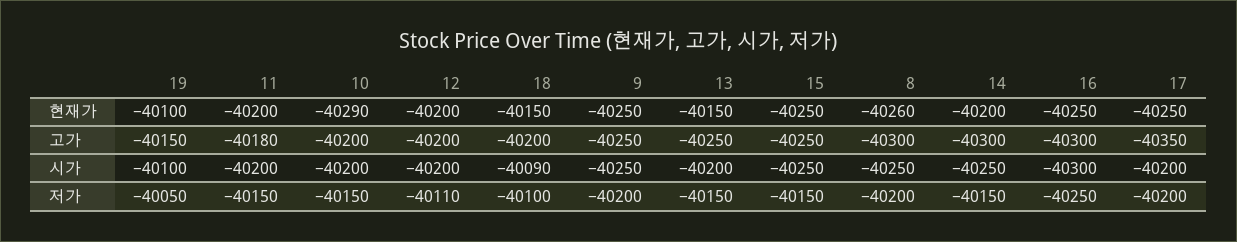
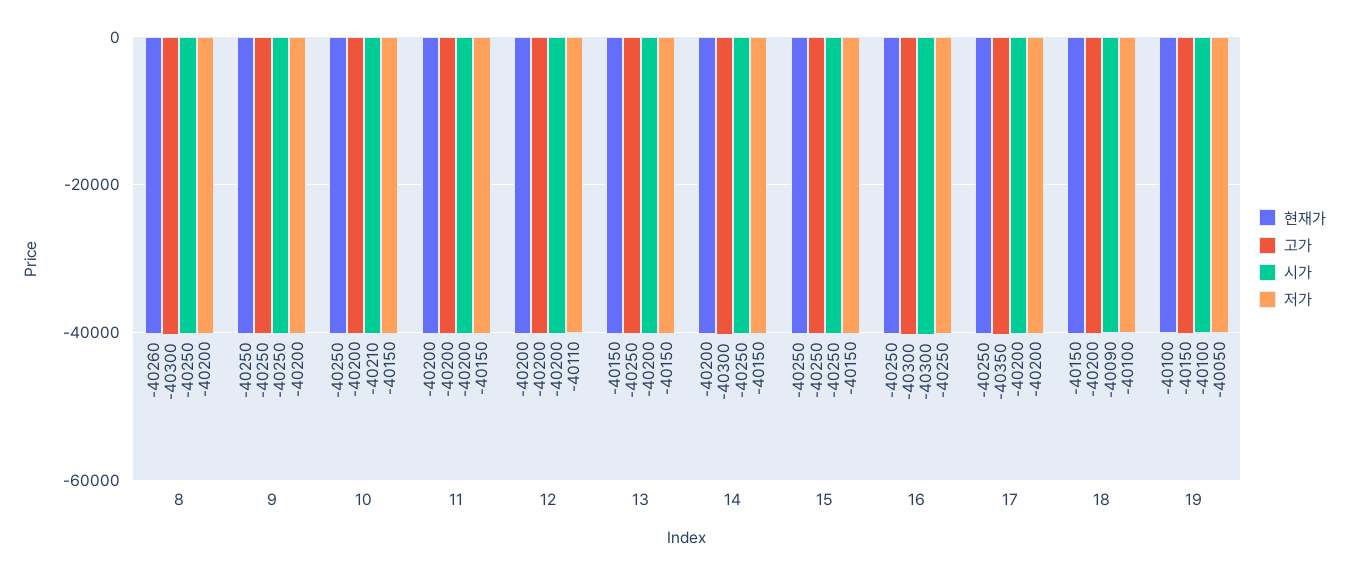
  {
    "현재가": {
      "19": -40100,
      "11": -40200,
-     "10": -40290,
+     "10": -40250,
      "12": -40200,
      "18": -40150,
      "9": -40250,
      "13": -40150,
      "15": -40250,
      "8": -40260,
      "14": -40200,
      "16": -40250,
      "17": -40250
    },
    "고가": {
      "19": -40150,
-     "11": -40180,
+     "11": -40200,
      "10": -40200,
      "12": -40200,
      "18": -40200,
      "9": -40250,
      "13": -40250,
      "15": -40250,
      "8": -40300,
      "14": -40300,
      "16": -40300,
      "17": -40350
    },
    "시가": {
      "19": -40100,
      "11": -40200,
-     "10": -40200,
+     "10": -40210,
      "12": -40200,
      "18": -40090,
      "9": -40250,
      "13": -40200,
      "15": -40250,
      "8": -40250,
      "14": -40250,
      "16": -40300,
      "17": -40200
    },
    "저가": {
      "19": -40050,
      "11": -40150,
      "10": -40150,
      "12": -40110,
      "18": -40100,
      "9": -40200,
      "13": -40150,
      "15": -40150,
      "8": -40200,
      "14": -40150,
      "16": -40250,
      "17": -40200
    }
  }

